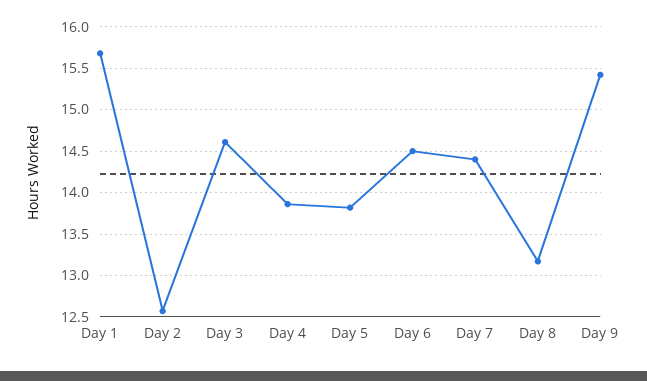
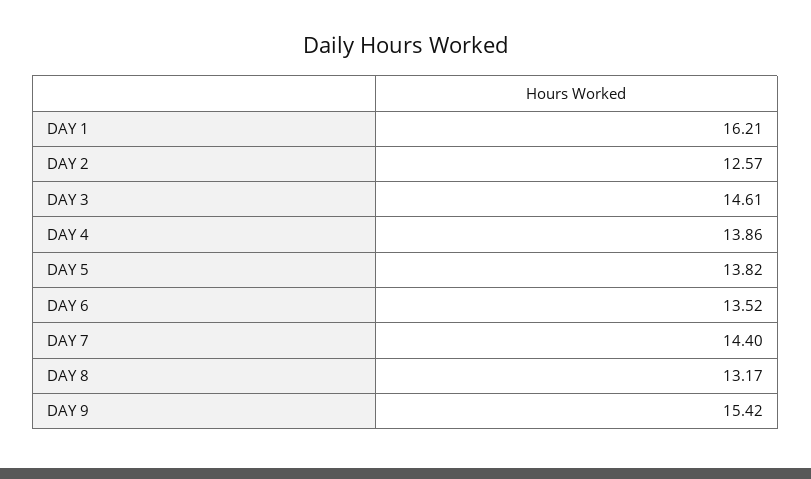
  {
-   "Day 1": 15.7,
+   "Day 1": 16.21,
    "Day 2": 12.57,
    "Day 3": 14.61,
    "Day 4": 13.86,
    "Day 5": 13.82,
-   "Day 6": 14.5,
+   "Day 6": 13.52,
    "Day 7": 14.4,
    "Day 8": 13.17,
    "Day 9": 15.42
  }

